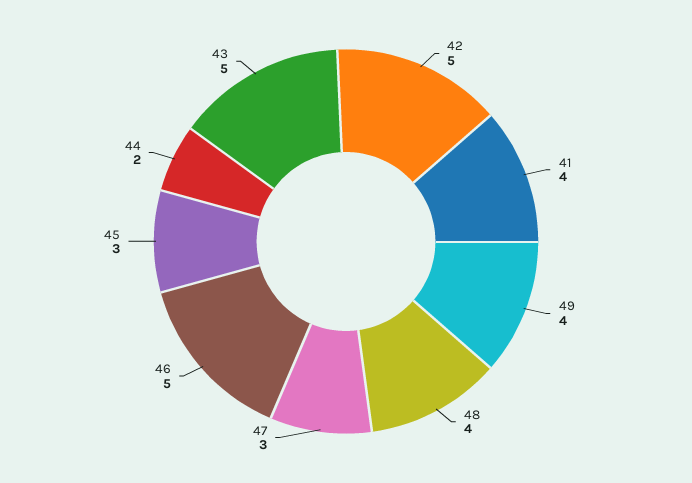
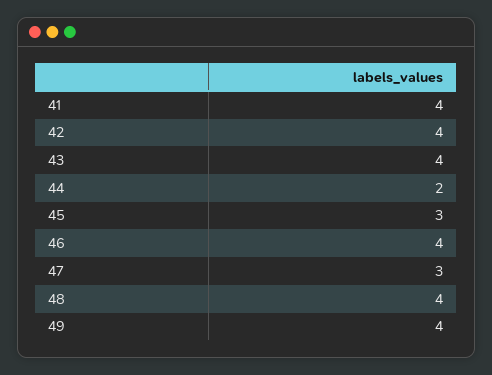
  {
-   "42": 5,
+   "42": 4,
    "41": 4,
    "49": 4,
    "48": 4,
    "47": 3,
-   "46": 5,
+   "46": 4,
    "45": 3,
    "44": 2,
-   "43": 5
+   "43": 4
  }

